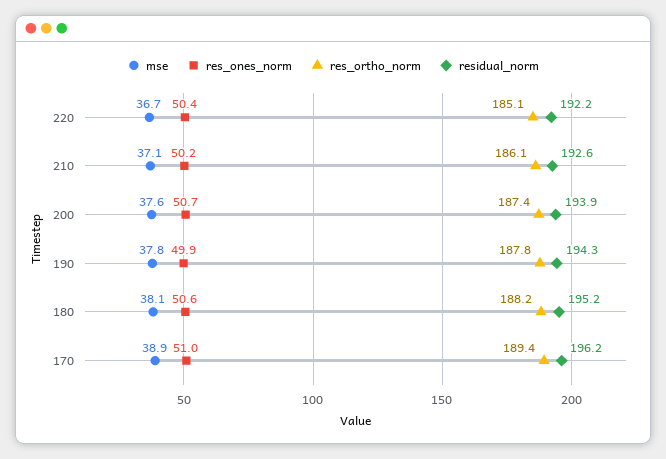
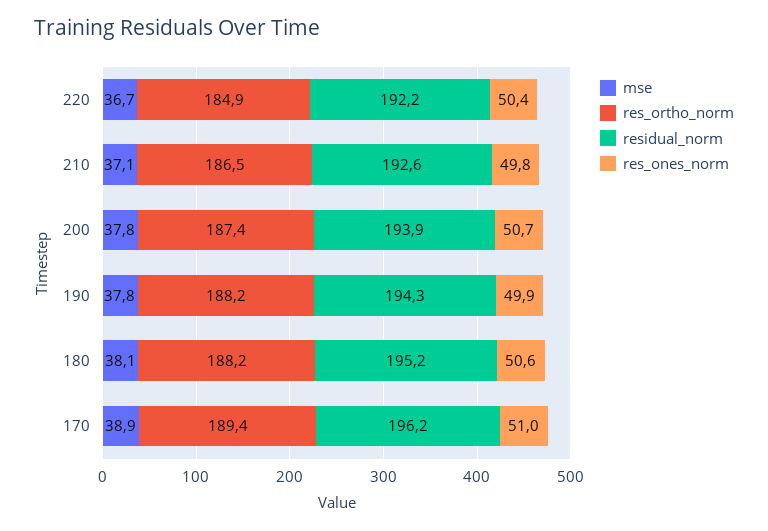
  {
    "mse": {
      "220": 36.7,
      "210": 37.1,
-     "200": 37.6,
+     "200": 37.8,
      "190": 37.8,
      "180": 38.1,
      "170": 38.9
    },
    "res_ones_norm": {
      "220": 50.4,
-     "210": 50.2,
+     "210": 49.8,
      "200": 50.7,
      "190": 49.9,
      "180": 50.6,
      "170": 51
    },
    "res_ortho_norm": {
-     "220": 185.1,
+     "220": 184.9,
-     "210": 186.1,
+     "210": 186.5,
      "200": 187.4,
-     "190": 187.8,
+     "190": 188.2,
      "180": 188.2,
      "170": 189.4
    },
    "residual_norm": {
      "220": 192.2,
      "210": 192.6,
      "200": 193.9,
      "190": 194.3,
      "180": 195.2,
      "170": 196.2
    }
  }

